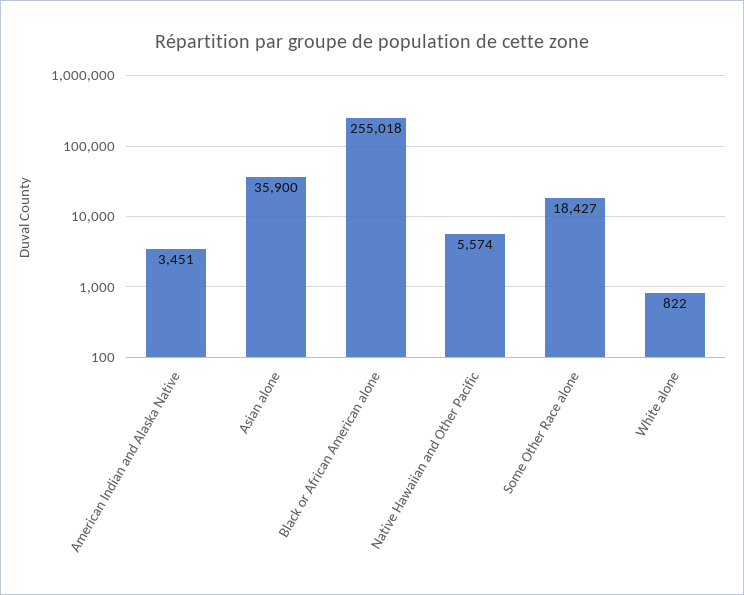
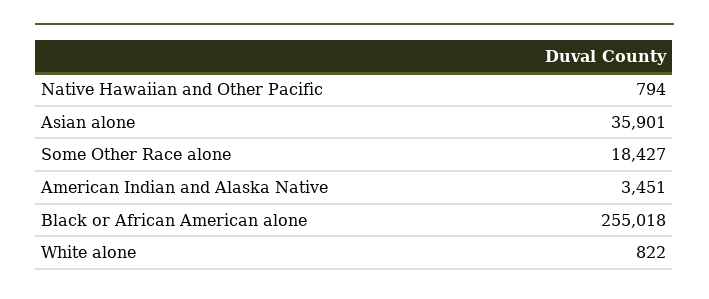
  {
    "American Indian and Alaska Native": 3451,
-   "Asian alone": 35900,
+   "Asian alone": 35901,
    "Black or African American alone": 255018,
-   "Native Hawaiian and Other Pacific": 5574,
+   "Native Hawaiian and Other Pacific": 794,
    "Some Other Race alone": 18427,
    "White alone": 822
  }

